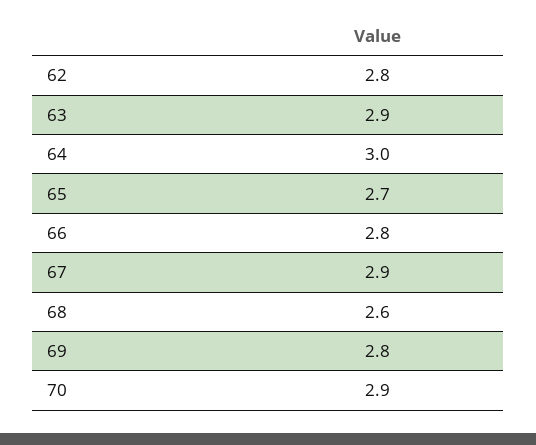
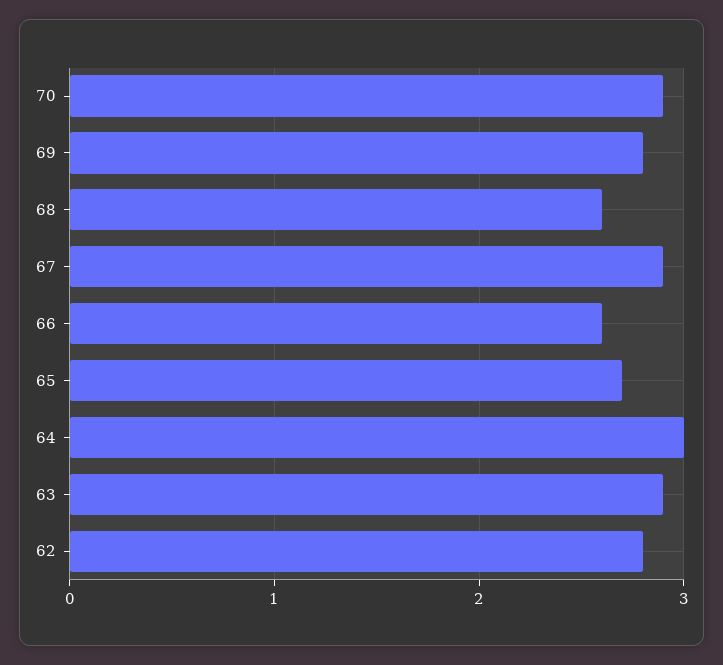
  {
    "62": 2.8,
    "63": 2.9,
    "64": 3,
    "65": 2.7,
-   "66": 2.8,
+   "66": 2.6,
    "67": 2.9,
    "68": 2.6,
    "69": 2.8,
    "70": 2.9
  }

